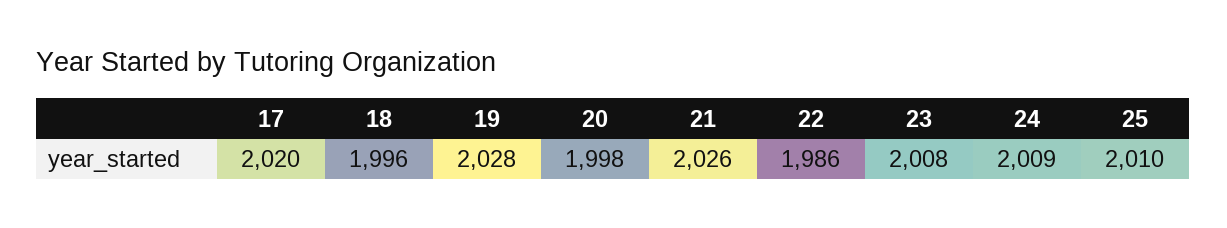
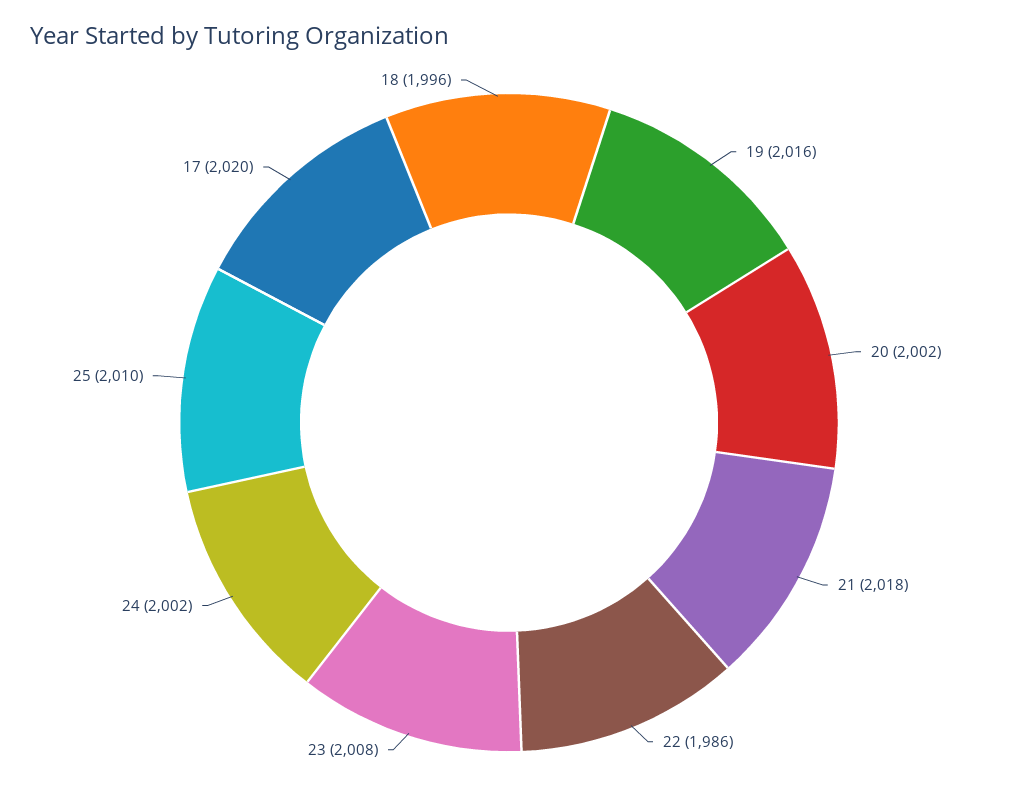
  {
    "17": 2020,
    "18": 1996,
-   "19": 2028,
+   "19": 2016,
-   "20": 1998,
+   "20": 2002,
-   "21": 2026,
+   "21": 2018,
    "22": 1986,
    "23": 2008,
-   "24": 2009,
+   "24": 2002,
    "25": 2010
  }

